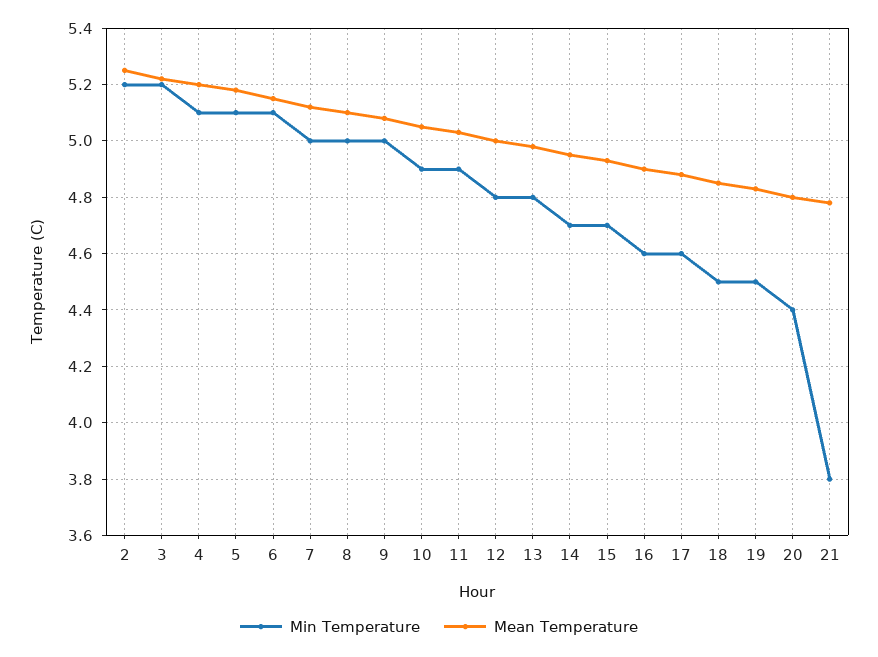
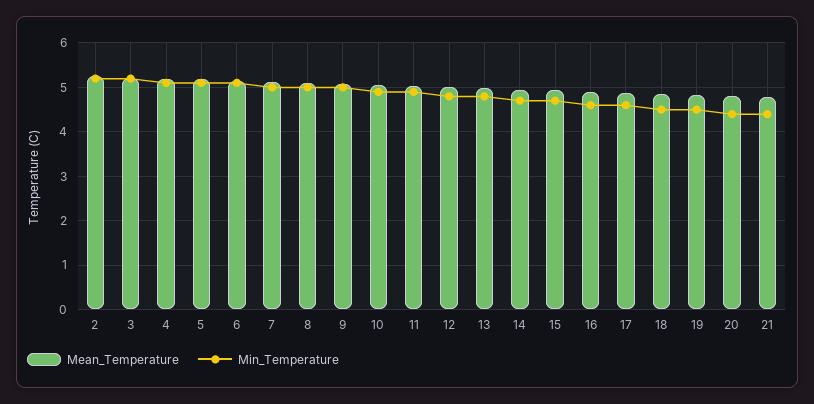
  {
    "Min Temperature": {
      "2": 5.2,
      "3": 5.2,
      "4": 5.1,
      "5": 5.1,
      "6": 5.1,
      "7": 5,
      "8": 5,
      "9": 5,
      "10": 4.9,
      "11": 4.9,
      "12": 4.8,
      "13": 4.8,
      "14": 4.7,
      "15": 4.7,
      "16": 4.6,
      "17": 4.6,
      "18": 4.5,
      "19": 4.5,
      "20": 4.4,
-     "21": 3.8
+     "21": 4.4
    },
    "Mean Temperature": {
      "2": 5.25,
      "3": 5.2,
      "4": 5.2,
      "5": 5.2,
      "6": 5.15,
      "7": 5.1,
      "8": 5.1,
      "9": 5.1,
      "10": 5.05,
      "11": 5.05,
      "12": 5,
      "13": 5,
      "14": 4.95,
      "15": 4.95,
      "16": 4.9,
      "17": 4.9,
      "18": 4.85,
      "19": 4.85,
      "20": 4.8,
      "21": 4.8
    }
  }

